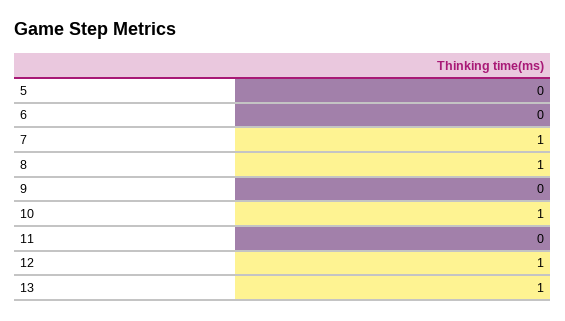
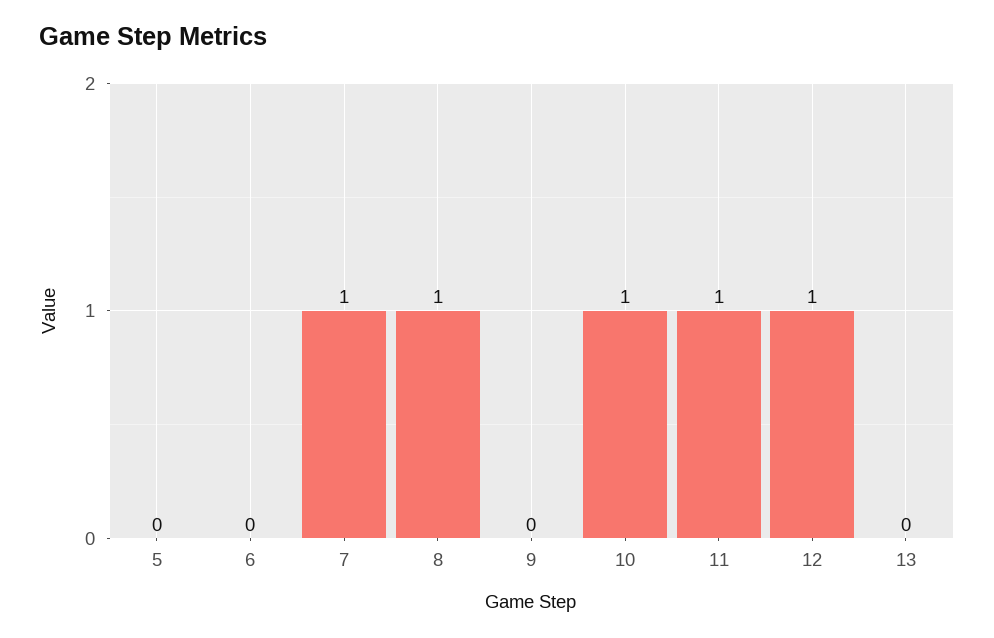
  {
    "5": 0,
    "6": 0,
    "7": 1,
    "8": 1,
    "9": 0,
    "10": 1,
-   "11": 0,
+   "11": 1,
    "12": 1,
-   "13": 1
+   "13": 0
  }

